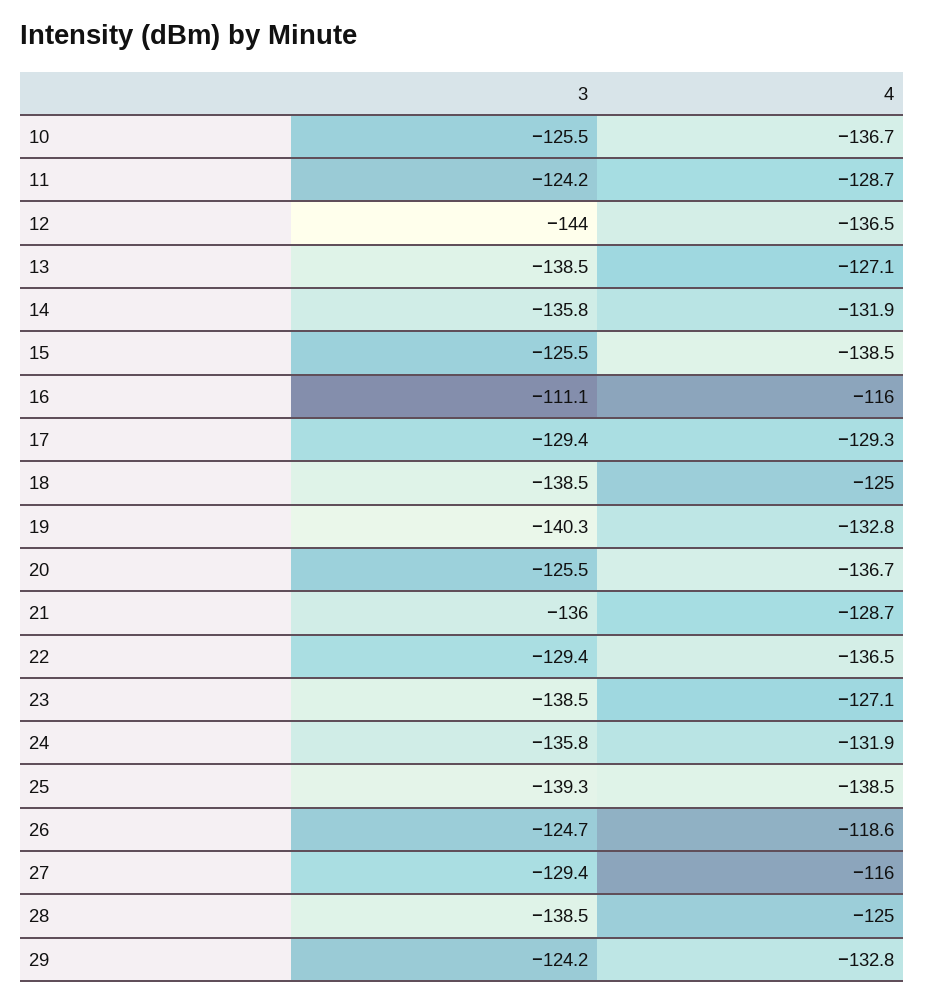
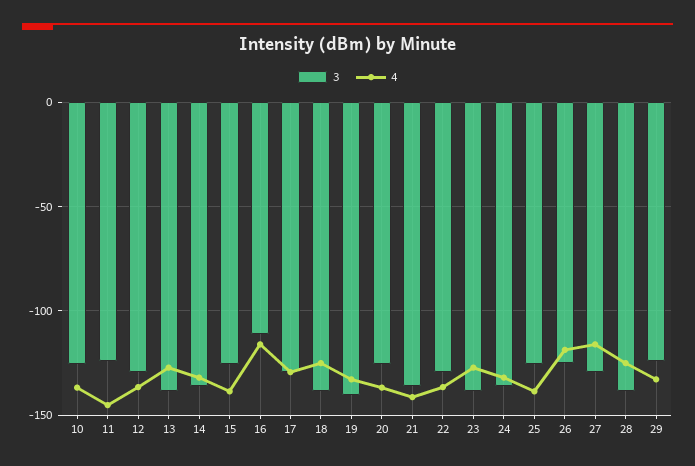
  {
    "3": {
      "10": -125.5,
      "11": -124.2,
-     "12": -144,
+     "12": -130,
      "13": -138.5,
      "14": -135.8,
      "15": -125.5,
      "16": -111.1,
      "17": -129.4,
      "18": -138.5,
      "19": -140.3,
      "20": -125.5,
      "21": -136,
      "22": -129.4,
      "23": -138.5,
      "24": -135.8,
-     "25": -139.3,
+     "25": -125,
      "26": -124.7,
      "27": -129.4,
      "28": -138.5,
      "29": -124.2
    },
    "4": {
      "10": -136.7,
-     "11": -128.7,
+     "11": -145,
      "12": -136.5,
      "13": -127.1,
      "14": -131.9,
      "15": -138.5,
      "16": -116,
      "17": -129.3,
      "18": -125,
      "19": -132.8,
      "20": -136.7,
-     "21": -128.7,
+     "21": -140,
      "22": -136.5,
      "23": -127.1,
      "24": -131.9,
      "25": -138.5,
      "26": -118.6,
      "27": -116,
      "28": -125,
      "29": -132.8
    }
  }

